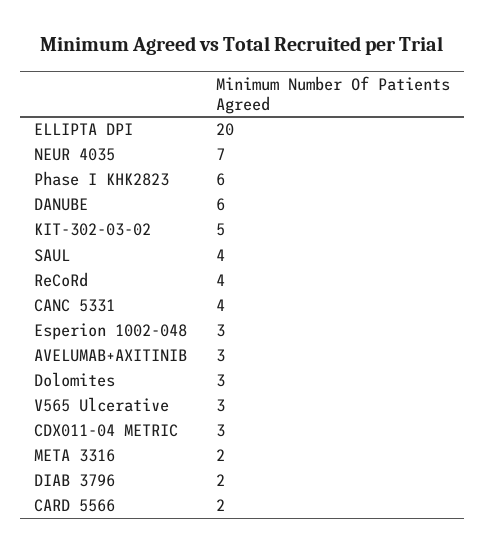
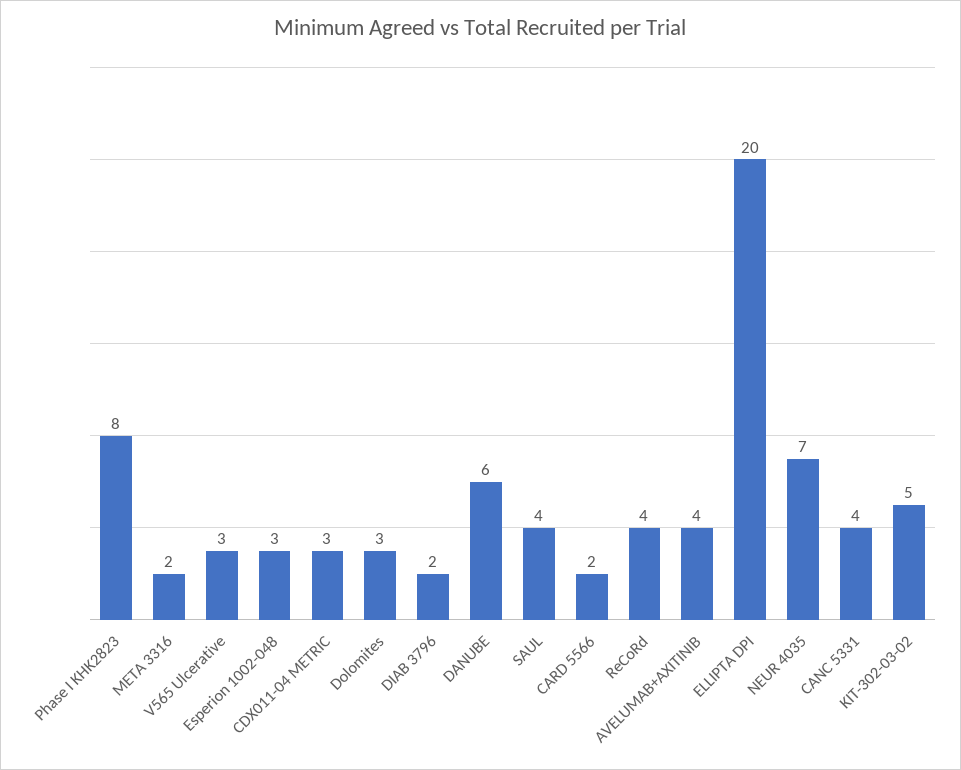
  {
    "ELLIPTA DPI": 20,
    "NEUR 4035": 7,
-   "Phase I KHK2823": 6,
+   "Phase I KHK2823": 8,
    "DANUBE": 6,
    "KIT-302-03-02": 5,
    "SAUL": 4,
    "ReCoRd": 4,
    "CANC 5331": 4,
    "Esperion 1002-048": 3,
-   "AVELUMAB+AXITINIB": 3,
+   "AVELUMAB+AXITINIB": 4,
    "Dolomites": 3,
    "V565 Ulcerative": 3,
    "CDX011-04 METRIC": 3,
    "META 3316": 2,
    "DIAB 3796": 2,
    "CARD 5566": 2
  }

